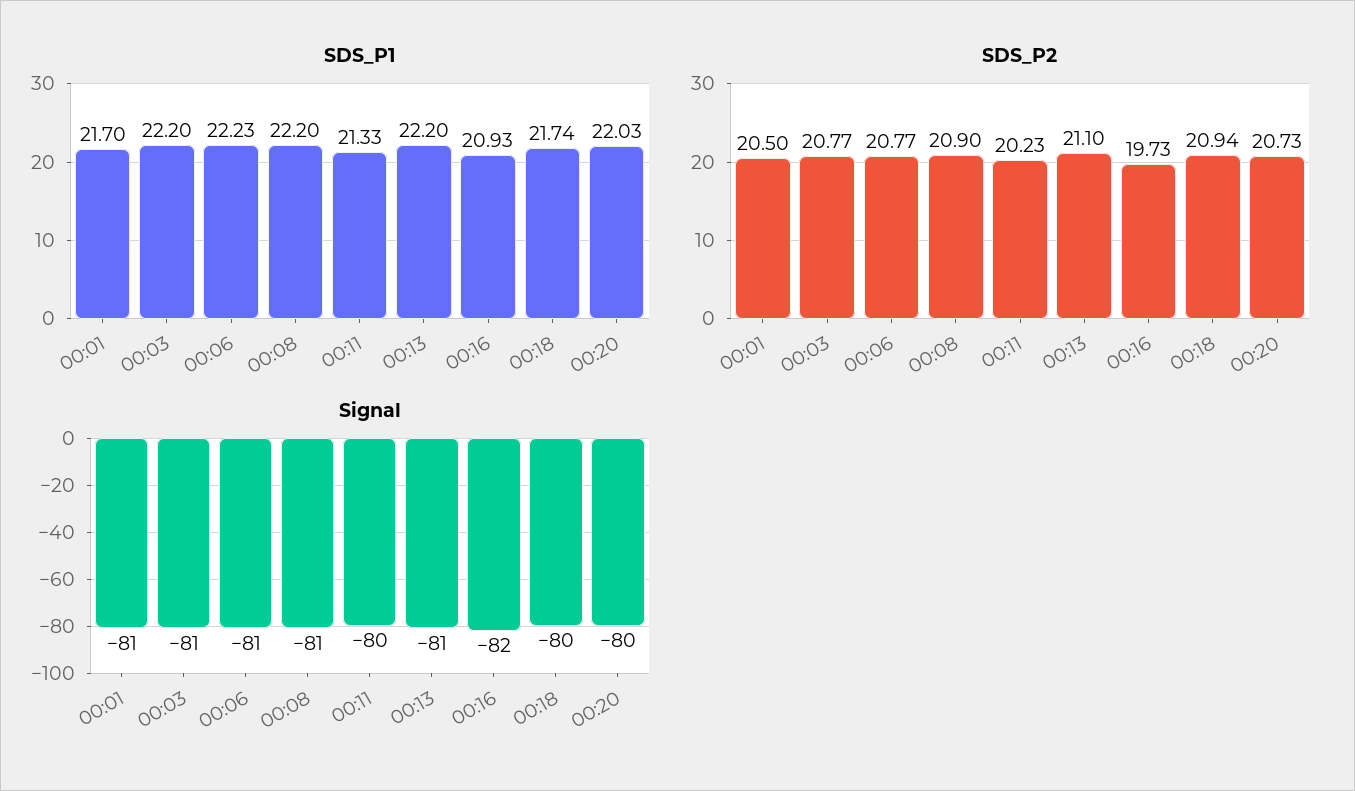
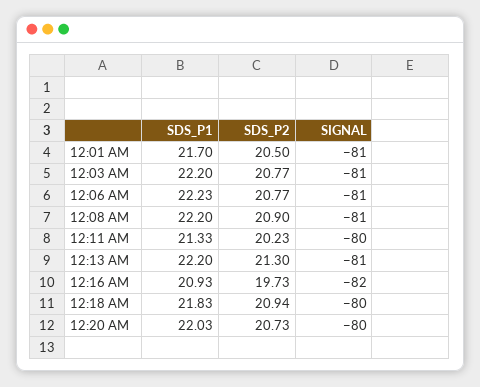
  {
    "SDS_P1": {
      "00:01": 21.7,
      "00:03": 22.2,
      "00:06": 22.23,
      "00:08": 22.2,
      "00:11": 21.33,
      "00:13": 22.2,
      "00:16": 20.93,
-     "00:18": 21.74,
+     "00:18": 21.83,
      "00:20": 22.03
    },
    "SDS_P2": {
      "00:01": 20.5,
      "00:03": 20.77,
      "00:06": 20.77,
      "00:08": 20.9,
      "00:11": 20.23,
-     "00:13": 21.1,
+     "00:13": 21.3,
      "00:16": 19.73,
      "00:18": 20.94,
      "00:20": 20.73
    },
    "Signal": {
      "00:01": -81,
      "00:03": -81,
      "00:06": -81,
      "00:08": -81,
      "00:11": -80,
      "00:13": -81,
      "00:16": -82,
      "00:18": -80,
      "00:20": -80
    }
  }

